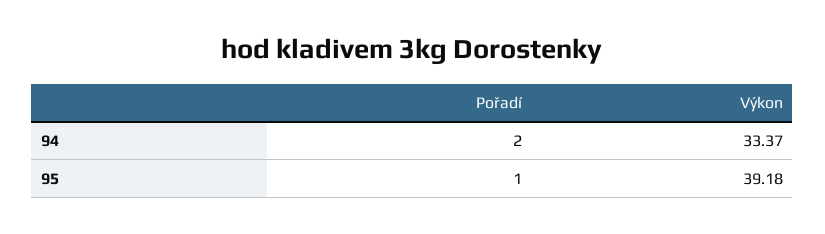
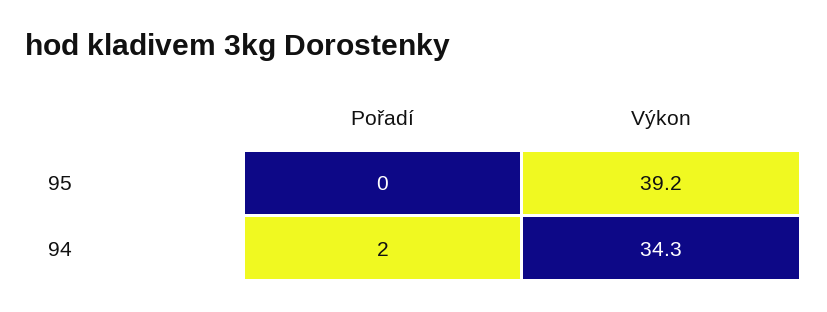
  {
    "Pořadí": {
      "94": 2,
-     "95": 1
+     "95": 0
    },
    "Výkon": {
-     "94": 33.37,
+     "94": 34.3,
      "95": 39.18
    }
  }

